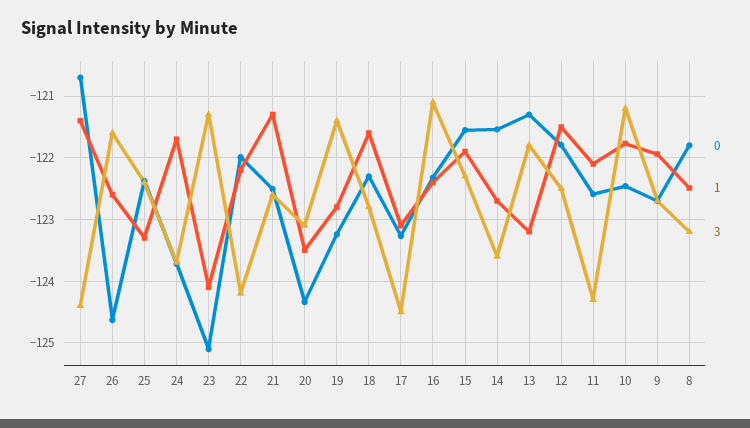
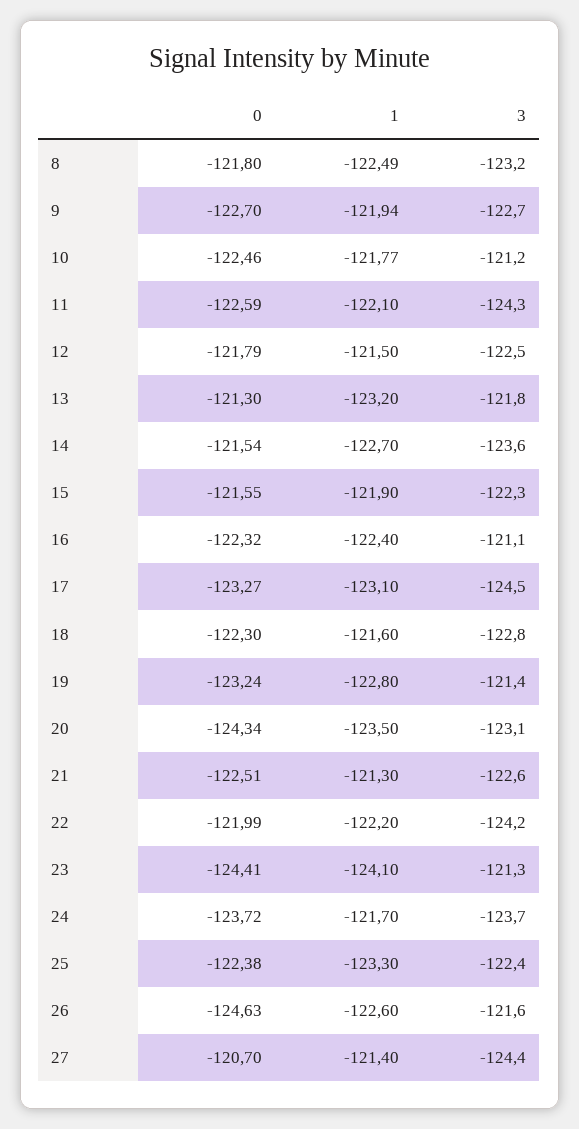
  {
    "0": {
      "27": -120.7,
      "26": -124.63,
      "25": -122.38,
      "24": -123.72,
-     "23": -125.1,
+     "23": -124.41,
      "22": -121.99,
      "21": -122.51,
      "20": -124.34,
      "19": -123.24,
      "18": -122.3,
      "17": -123.27,
      "16": -122.32,
      "15": -121.55,
      "14": -121.54,
      "13": -121.3,
      "12": -121.79,
      "11": -122.59,
      "10": -122.46,
      "9": -122.7,
      "8": -121.8
    },
    "1": {
      "27": -121.4,
      "26": -122.6,
      "25": -123.3,
      "24": -121.7,
      "23": -124.1,
      "22": -122.2,
      "21": -121.3,
      "20": -123.5,
      "19": -122.8,
      "18": -121.6,
      "17": -123.1,
      "16": -122.4,
      "15": -121.9,
      "14": -122.7,
      "13": -123.2,
      "12": -121.5,
      "11": -122.1,
      "10": -121.77,
      "9": -121.94,
      "8": -122.49
    },
    "3": {
      "27": -124.4,
      "26": -121.6,
      "25": -122.4,
      "24": -123.7,
      "23": -121.3,
      "22": -124.2,
      "21": -122.6,
      "20": -123.1,
      "19": -121.4,
      "18": -122.8,
      "17": -124.5,
      "16": -121.1,
      "15": -122.3,
      "14": -123.6,
      "13": -121.8,
      "12": -122.5,
      "11": -124.3,
      "10": -121.2,
      "9": -122.7,
      "8": -123.2
    }
  }

